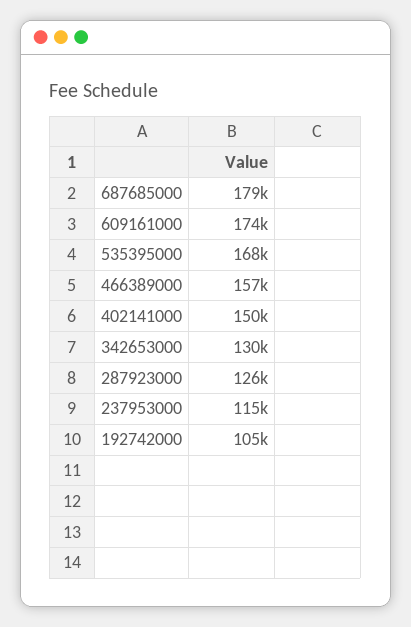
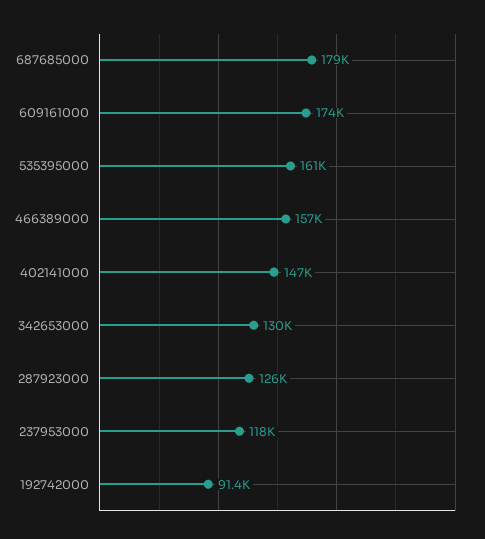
  {
    "687685000": 179000,
    "609161000": 174000,
-   "535395000": 168000,
+   "535395000": 161000,
    "466389000": 157000,
-   "402141000": 150000,
+   "402141000": 147000,
    "342653000": 130000,
    "287923000": 126000,
-   "237953000": 115000,
+   "237953000": 118000,
-   "192742000": 105000
+   "192742000": 91400
  }

